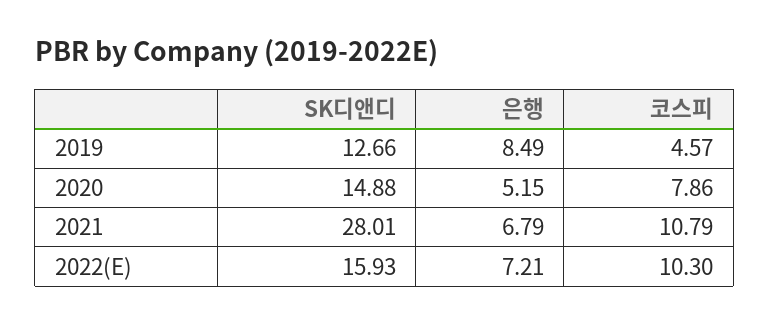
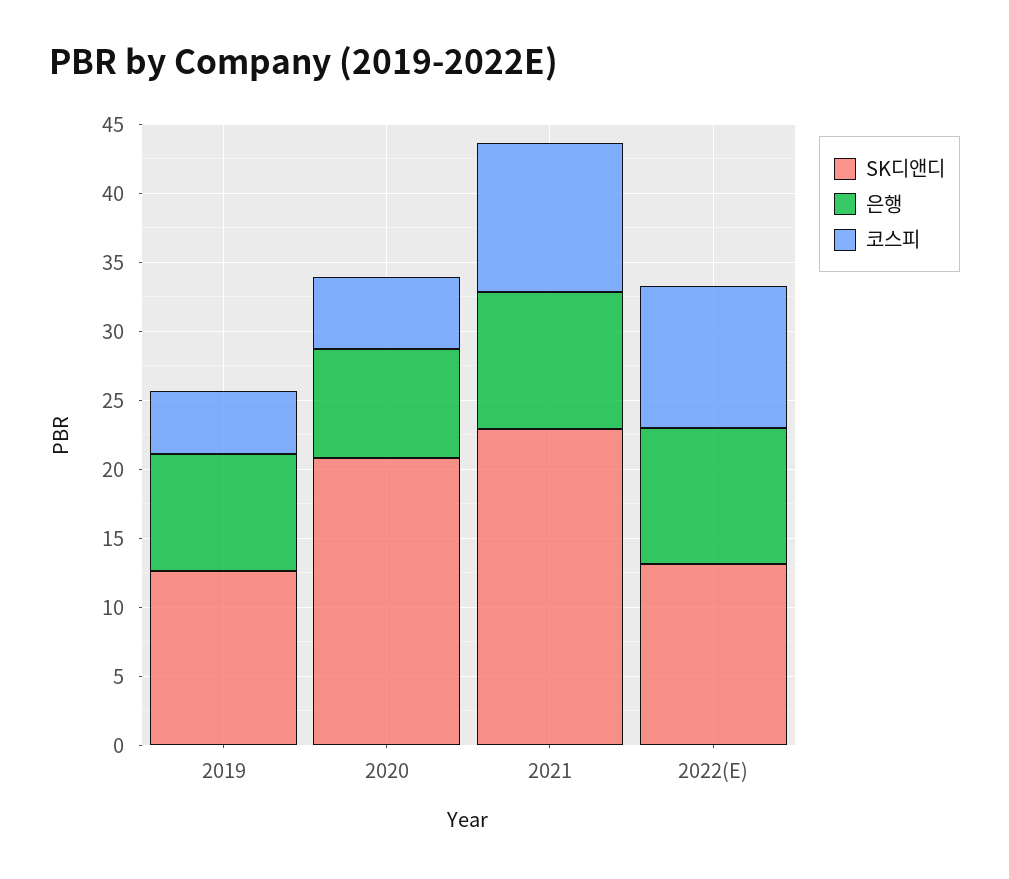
  {
    "SK디앤디": {
      "2019": 12.66,
-     "2020": 14.88,
+     "2020": 21,
-     "2021": 28.01,
+     "2021": 23,
-     "2022(E)": 15.93
+     "2022(E)": 13
    },
    "은행": {
      "2019": 8.49,
-     "2020": 5.15,
+     "2020": 8,
-     "2021": 6.79,
+     "2021": 10,
-     "2022(E)": 7.21
+     "2022(E)": 10
    },
    "코스피": {
      "2019": 4.57,
-     "2020": 7.86,
+     "2020": 5,
      "2021": 10.79,
      "2022(E)": 10.3
    }
  }

